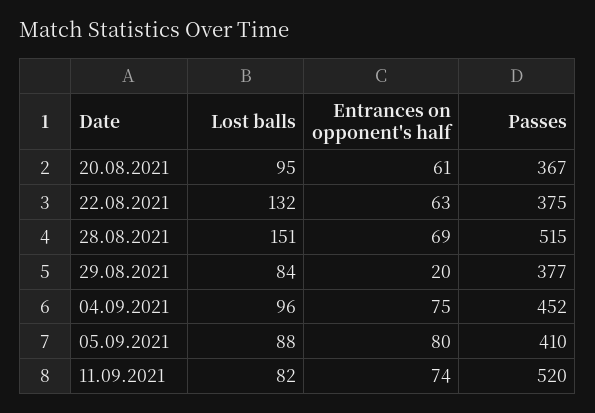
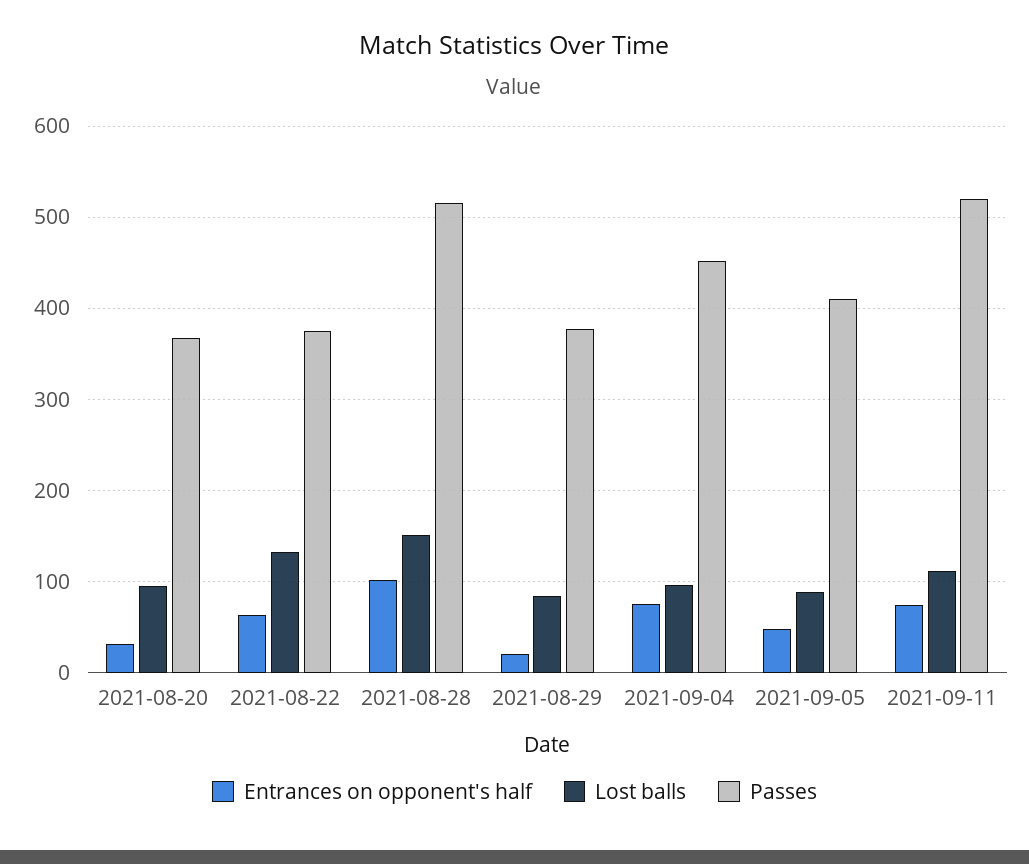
  {
    "Lost balls": {
      "20.08.2021": 95,
      "22.08.2021": 132,
      "28.08.2021": 151,
      "29.08.2021": 84,
      "04.09.2021": 96,
      "05.09.2021": 88,
-     "11.09.2021": 82
+     "11.09.2021": 110
    },
    "Entrances on opponent's half": {
-     "20.08.2021": 61,
+     "20.08.2021": 30,
      "22.08.2021": 63,
-     "28.08.2021": 69,
+     "28.08.2021": 100,
      "29.08.2021": 20,
      "04.09.2021": 75,
-     "05.09.2021": 80,
+     "05.09.2021": 50,
      "11.09.2021": 74
    },
    "Passes": {
      "20.08.2021": 367,
      "22.08.2021": 375,
      "28.08.2021": 515,
      "29.08.2021": 377,
      "04.09.2021": 452,
      "05.09.2021": 410,
      "11.09.2021": 520
    }
  }

